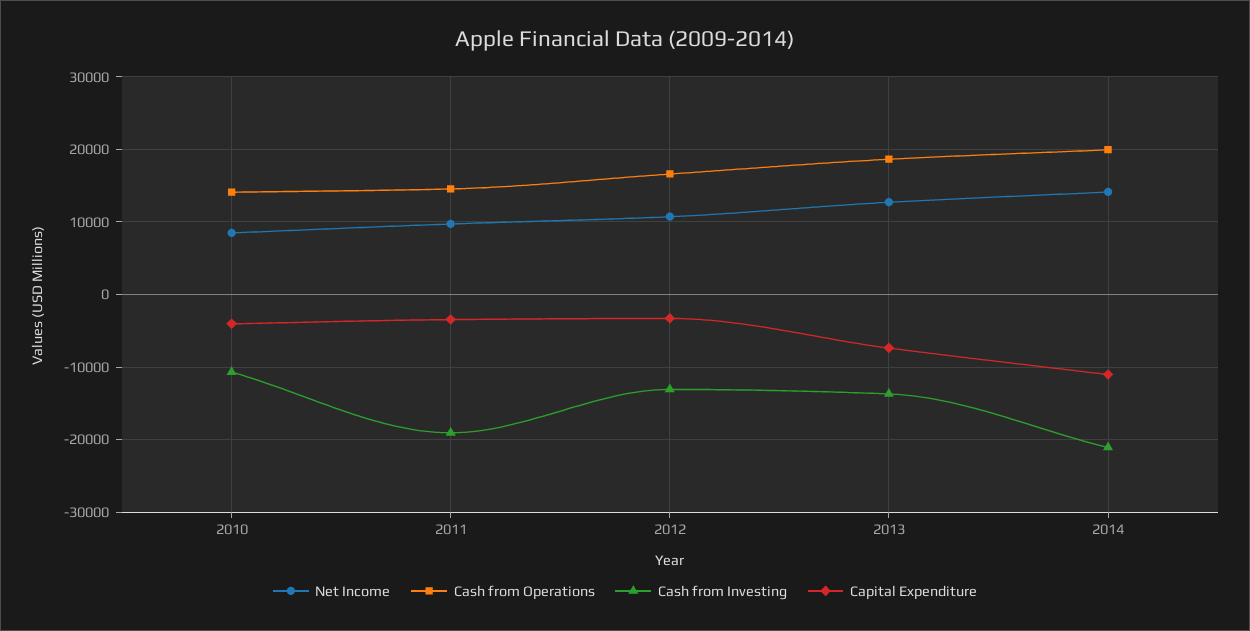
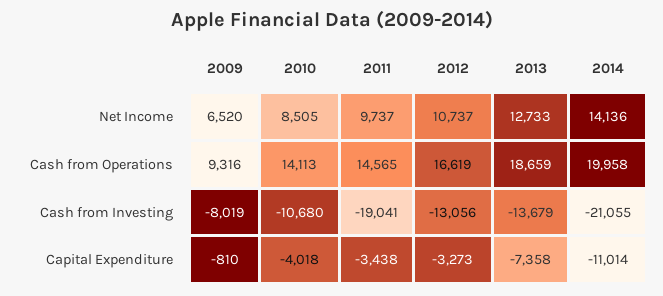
  {
    "Net Income": {
      "2010": 8505,
      "2011": 9737,
      "2012": 10737,
      "2013": 12733,
-     "2014": 14136
+     "2014": 14136,
+     "2009": 6520
    },
    "Cash from Operations": {
      "2010": 14113,
      "2011": 14565,
      "2012": 16619,
      "2013": 18659,
-     "2014": 19958
+     "2014": 19958,
+     "2009": 9316
    },
    "Cash from Investing": {
      "2010": -10680,
      "2011": -19041,
      "2012": -13056,
      "2013": -13679,
-     "2014": -21055
+     "2014": -21055,
+     "2009": -8019
    },
    "Capital Expenditure": {
      "2010": -4018,
      "2011": -3438,
      "2012": -3273,
      "2013": -7358,
-     "2014": -11014
+     "2014": -11014,
+     "2009": -810
    }
  }

